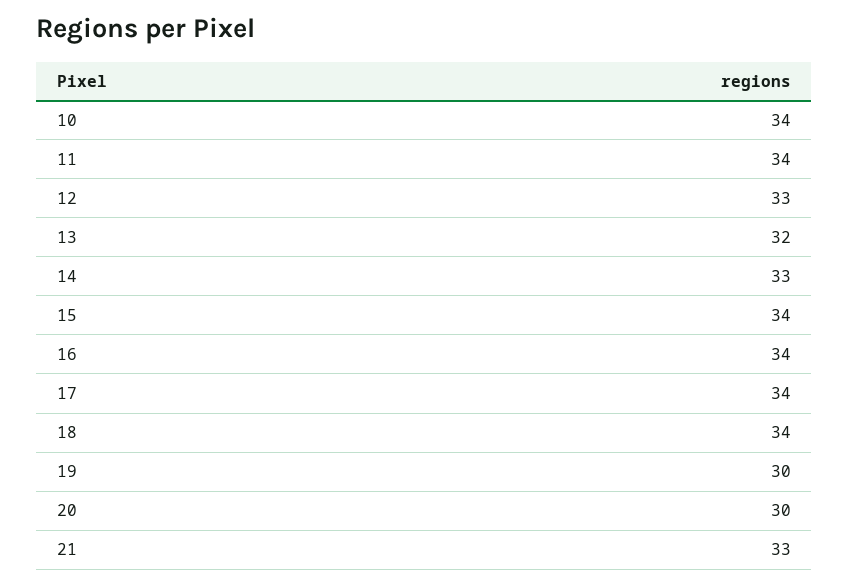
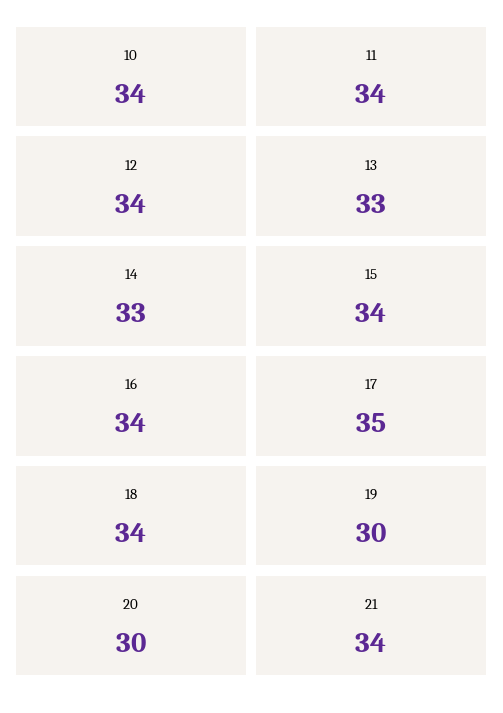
  {
    "10": 34,
    "11": 34,
-   "12": 33,
+   "12": 34,
-   "13": 32,
+   "13": 33,
    "14": 33,
    "15": 34,
    "16": 34,
-   "17": 34,
+   "17": 35,
    "18": 34,
    "19": 30,
    "20": 30,
-   "21": 33
+   "21": 34
  }

